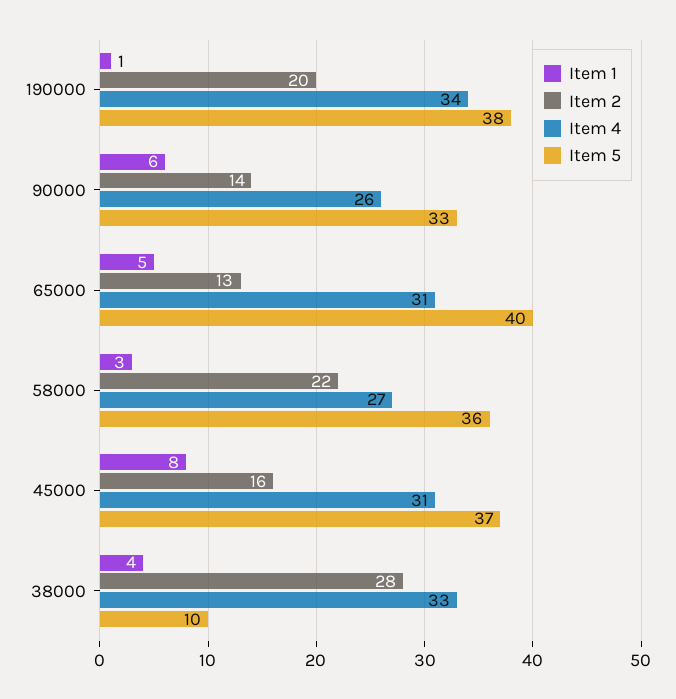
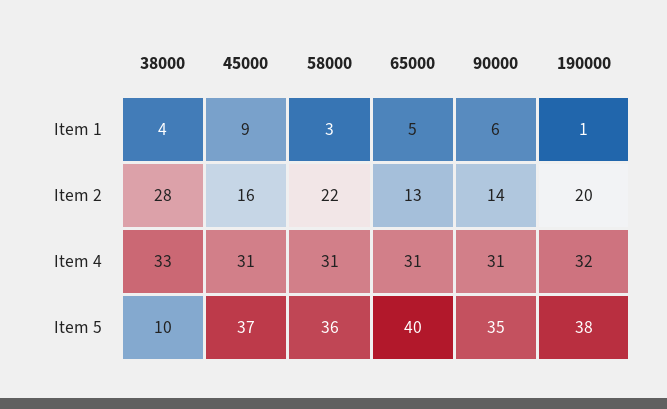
  {
    "Item 1": {
      "190000": 1,
      "90000": 6,
      "65000": 5,
      "58000": 3,
-     "45000": 8,
+     "45000": 9,
      "38000": 4
    },
    "Item 2": {
      "190000": 20,
      "90000": 14,
      "65000": 13,
      "58000": 22,
      "45000": 16,
      "38000": 28
    },
    "Item 4": {
-     "190000": 34,
+     "190000": 32,
-     "90000": 26,
+     "90000": 31,
      "65000": 31,
-     "58000": 27,
+     "58000": 31,
      "45000": 31,
      "38000": 33
    },
    "Item 5": {
      "190000": 38,
-     "90000": 33,
+     "90000": 35,
      "65000": 40,
      "58000": 36,
      "45000": 37,
      "38000": 10
    }
  }

